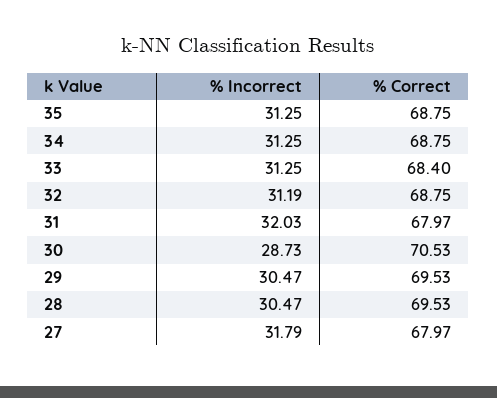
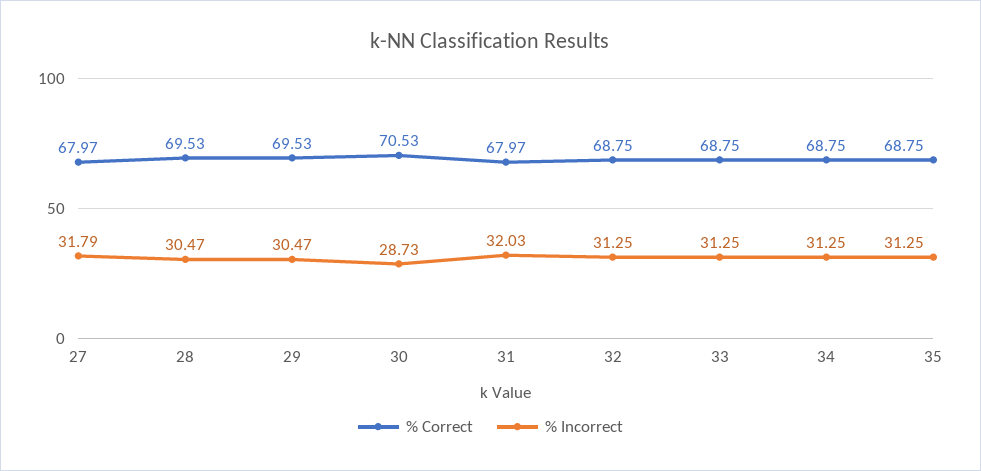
  {
    "% Incorrect": {
      "35": 31.25,
      "34": 31.25,
      "33": 31.25,
-     "32": 31.19,
+     "32": 31.25,
      "31": 32.03,
      "30": 28.73,
      "29": 30.47,
      "28": 30.47,
      "27": 31.79
    },
    "% Correct": {
      "35": 68.75,
      "34": 68.75,
-     "33": 68.4,
+     "33": 68.75,
      "32": 68.75,
      "31": 67.97,
      "30": 70.53,
      "29": 69.53,
      "28": 69.53,
      "27": 67.97
    }
  }

